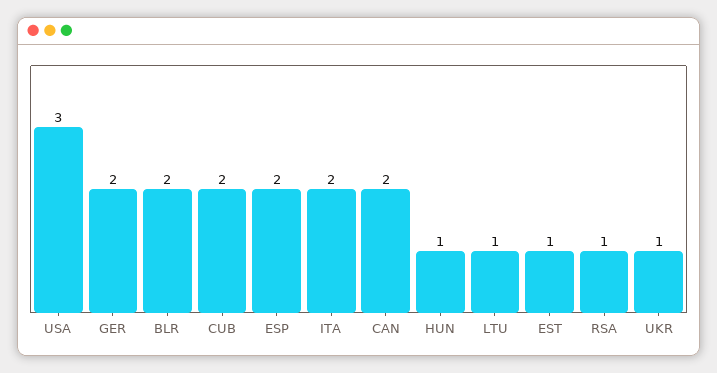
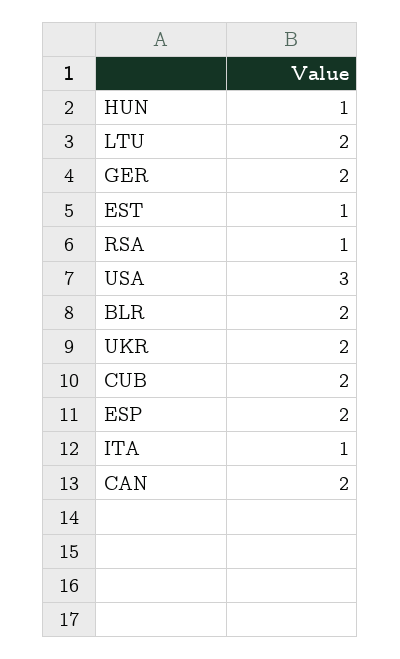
  {
    "USA": 3,
    "GER": 2,
    "BLR": 2,
    "CUB": 2,
    "ESP": 2,
-   "ITA": 2,
+   "ITA": 1,
    "CAN": 2,
    "HUN": 1,
-   "LTU": 1,
+   "LTU": 2,
    "EST": 1,
    "RSA": 1,
-   "UKR": 1
+   "UKR": 2
  }

